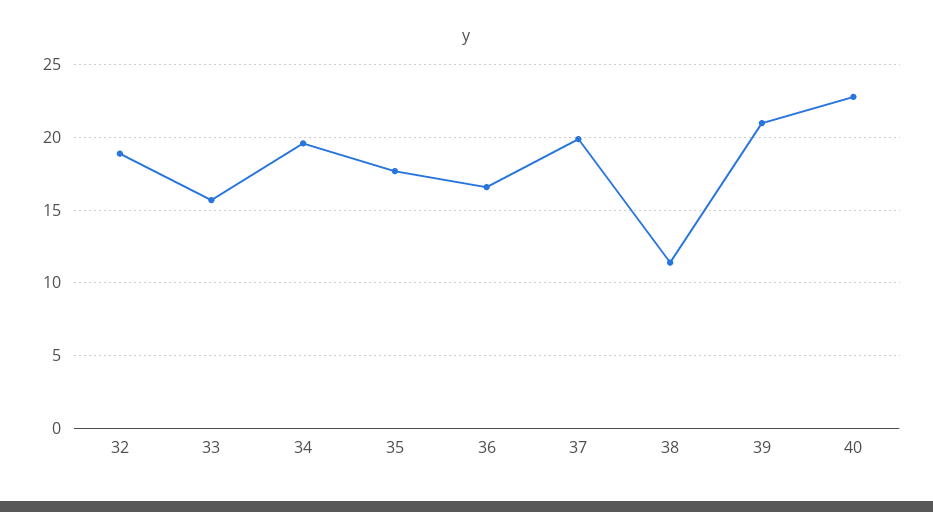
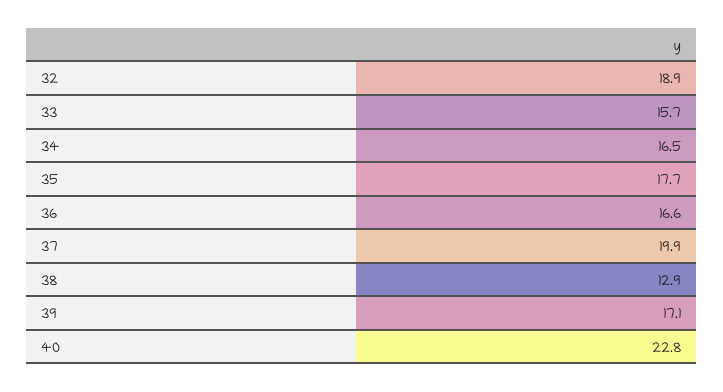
  {
    "32": 18.9,
    "33": 15.7,
-   "34": 19.5,
+   "34": 16.5,
    "35": 17.7,
    "36": 16.6,
    "37": 19.9,
-   "38": 11.5,
+   "38": 12.9,
-   "39": 21,
+   "39": 17.1,
    "40": 22.8
  }

